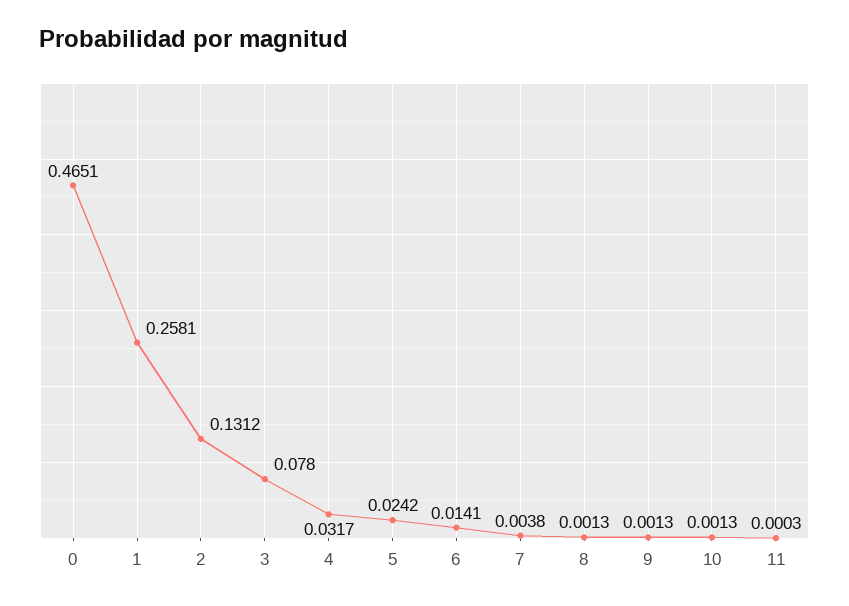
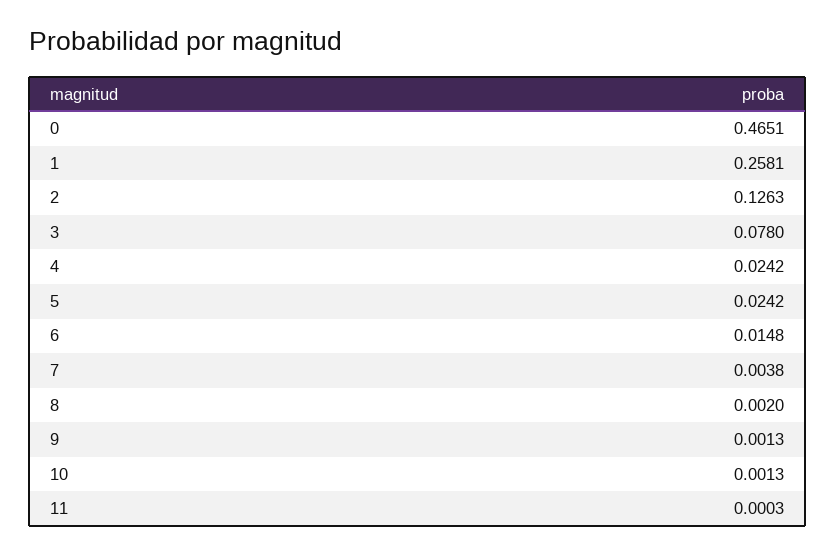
  {
    "0": 0.4651,
    "1": 0.2581,
-   "2": 0.1312,
+   "2": 0.1263,
    "3": 0.078,
-   "4": 0.0317,
+   "4": 0.0242,
    "5": 0.0242,
-   "6": 0.0141,
+   "6": 0.0148,
    "7": 0.0038,
-   "8": 0.0013,
+   "8": 0.002,
    "9": 0.0013,
    "10": 0.0013,
    "11": 0.0003
  }

